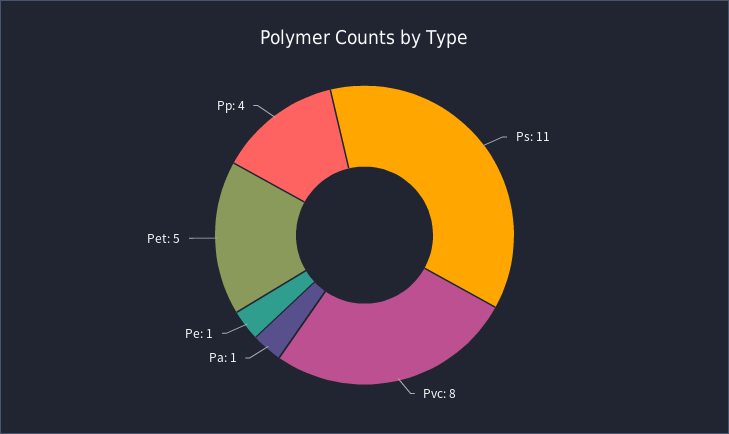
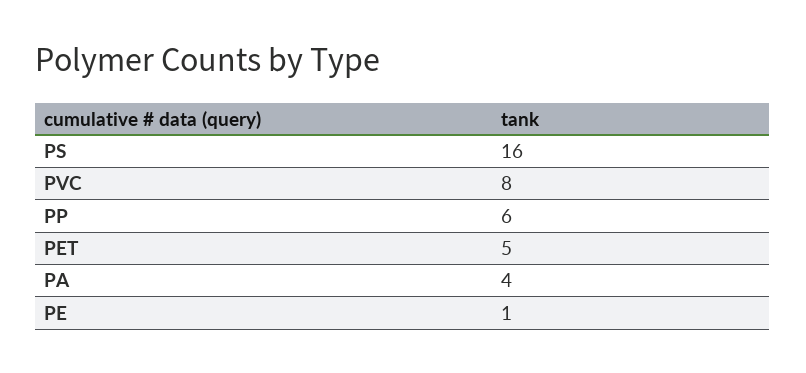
  {
-   "Ps": 11,
+   "Ps": 16,
    "Pvc": 8,
-   "Pa": 1,
+   "Pa": 4,
    "Pe": 1,
    "Pet": 5,
-   "Pp": 4
+   "Pp": 6
  }

